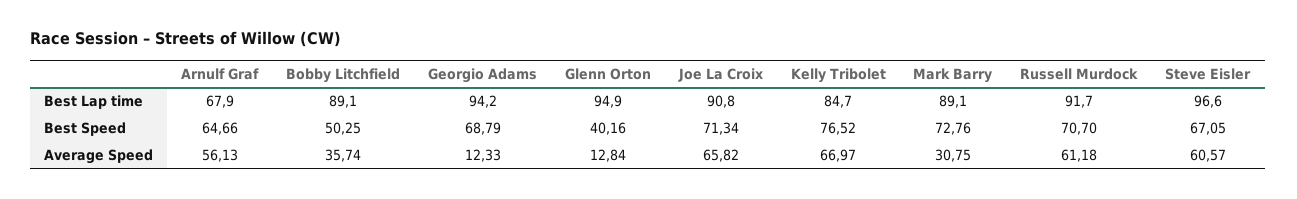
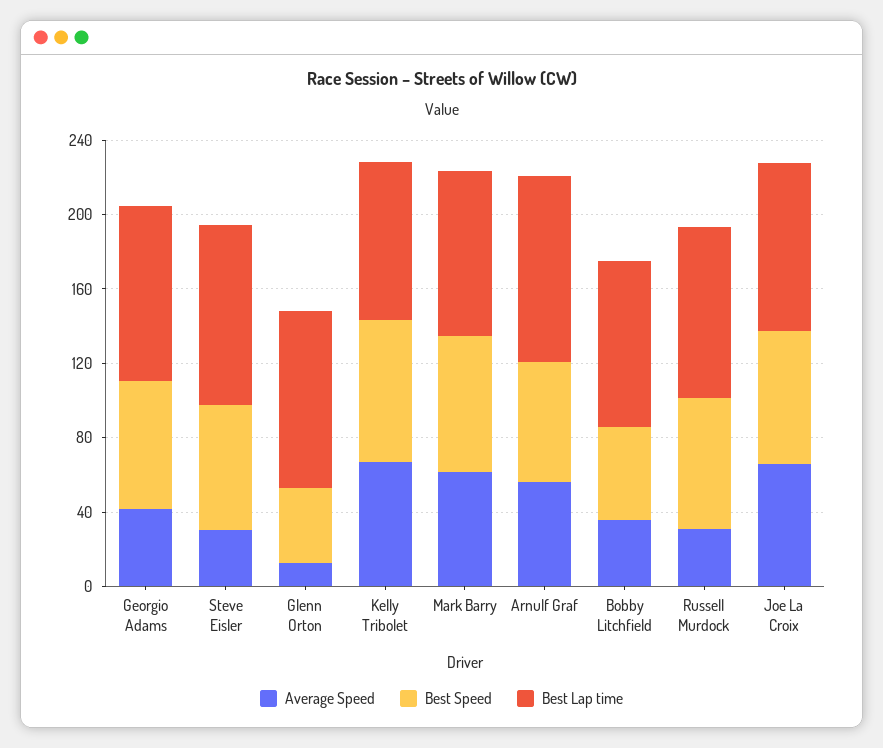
  {
    "Best Lap time": {
-     "Arnulf Graf": 67.9,
+     "Arnulf Graf": 100,
      "Bobby Litchfield": 89.1,
      "Georgio Adams": 94.2,
      "Glenn Orton": 94.9,
      "Joe La Croix": 90.8,
      "Kelly Tribolet": 84.7,
      "Mark Barry": 89.1,
      "Russell Murdock": 91.7,
      "Steve Eisler": 96.6
    },
    "Best Speed": {
      "Arnulf Graf": 64.66,
      "Bobby Litchfield": 50.25,
      "Georgio Adams": 68.79,
      "Glenn Orton": 40.16,
      "Joe La Croix": 71.34,
      "Kelly Tribolet": 76.52,
      "Mark Barry": 72.76,
      "Russell Murdock": 70.7,
      "Steve Eisler": 67.05
    },
    "Average Speed": {
      "Arnulf Graf": 56.13,
      "Bobby Litchfield": 35.74,
-     "Georgio Adams": 12.33,
+     "Georgio Adams": 40,
      "Glenn Orton": 12.84,
      "Joe La Croix": 65.82,
      "Kelly Tribolet": 66.97,
-     "Mark Barry": 30.75,
+     "Mark Barry": 60,
-     "Russell Murdock": 61.18,
+     "Russell Murdock": 30,
-     "Steve Eisler": 60.57
+     "Steve Eisler": 30
    }
  }

